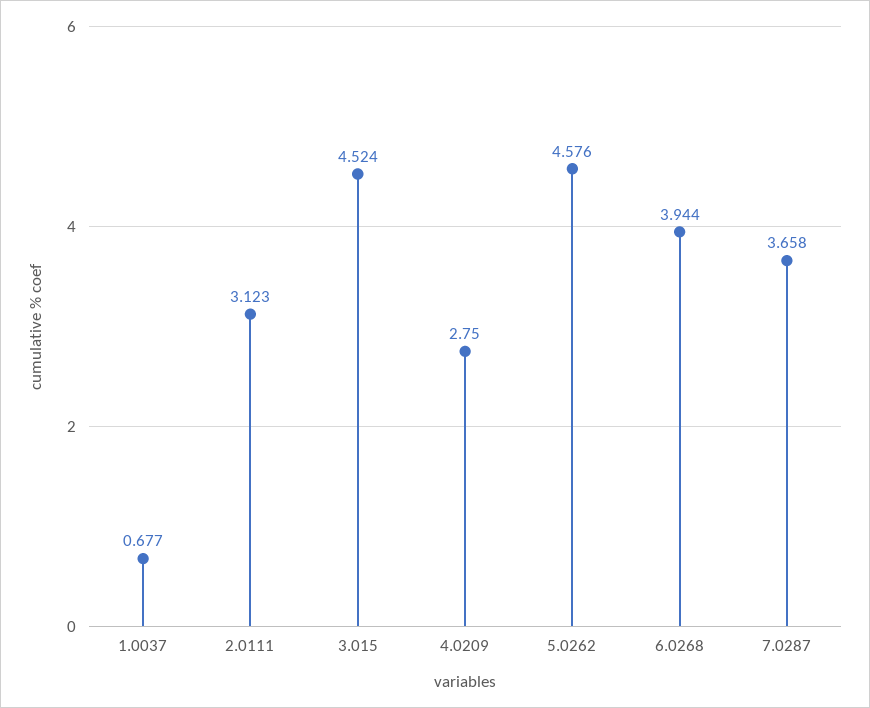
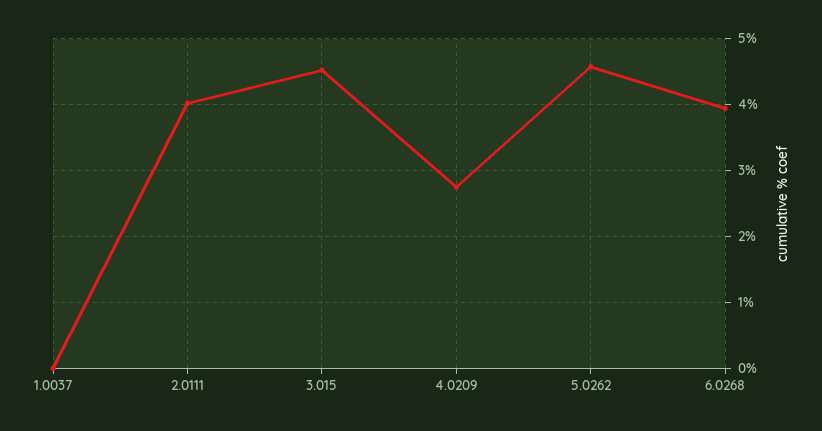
  {
-   "1.0037": 0.677,
+   "1.0037": 0,
-   "2.0111": 3.123,
+   "2.0111": 4,
    "3.015": 4.524,
    "4.0209": 2.75,
    "5.0262": 4.576,
-   "6.0268": 3.944,
+   "6.0268": 3.944
-   "7.0287": 3.658
  }

